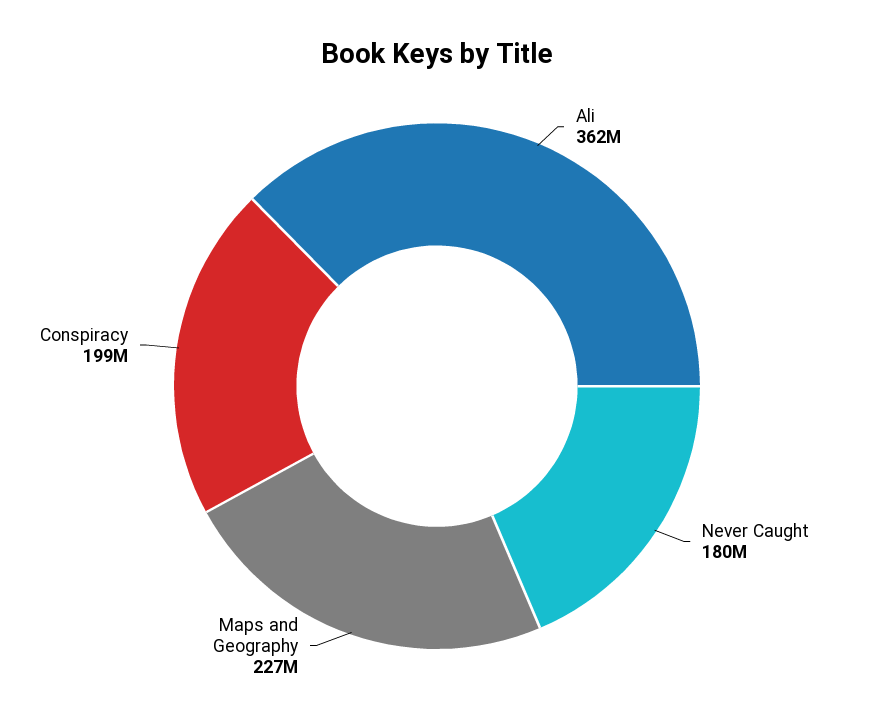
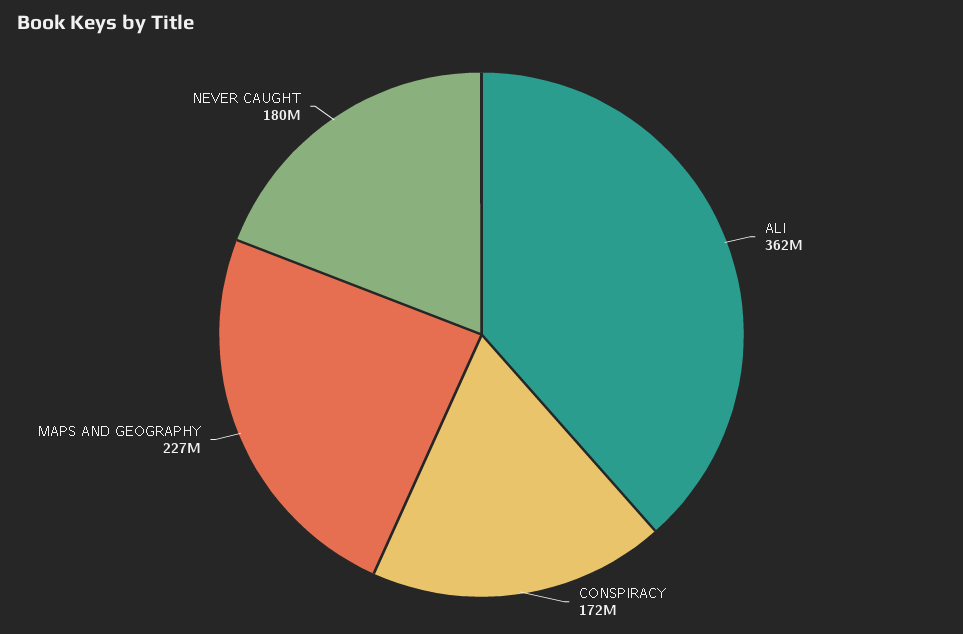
  {
    "Ali": 362000000,
    "Never Caught": 180000000,
    "Maps and Geography": 227000000,
-   "Conspiracy": 199000000
+   "Conspiracy": 172000000
  }

